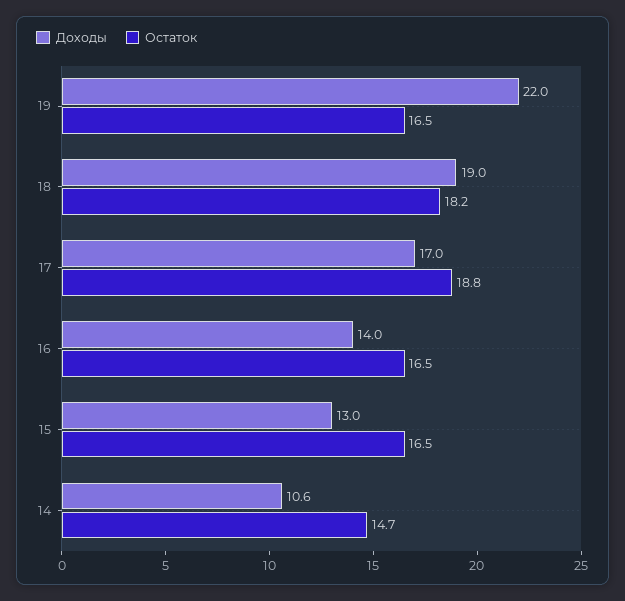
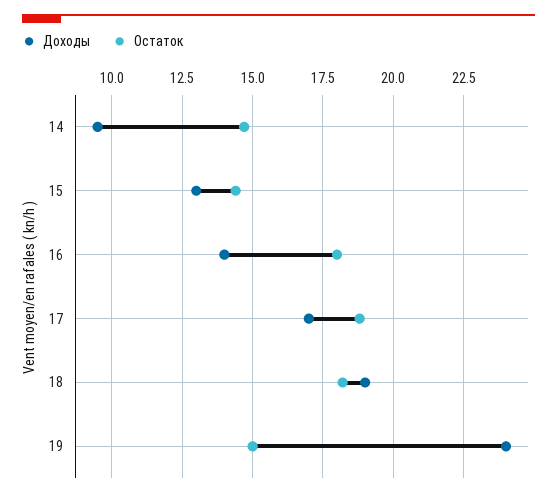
  {
    "Доходы": {
-     "19": 22,
+     "19": 24,
      "18": 19,
      "17": 17,
      "16": 14,
      "15": 13,
-     "14": 10.6
+     "14": 9.5
    },
    "Остаток": {
-     "19": 16.5,
+     "19": 15,
      "18": 18.2,
      "17": 18.8,
-     "16": 16.5,
+     "16": 18,
-     "15": 16.5,
+     "15": 14.5,
      "14": 14.7
    }
  }

